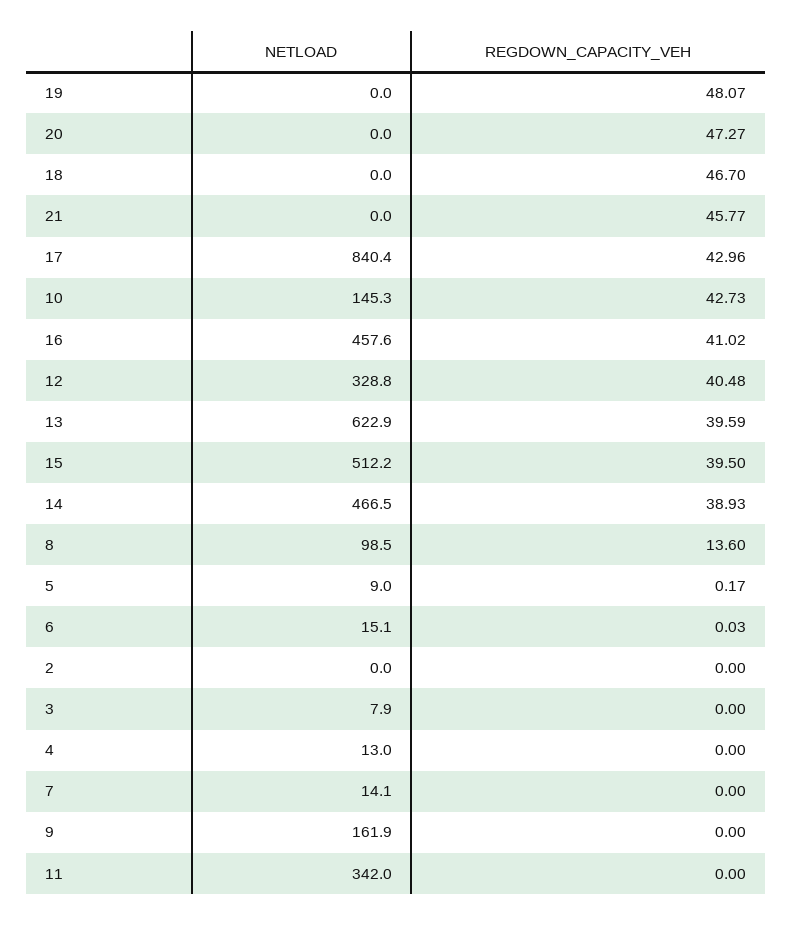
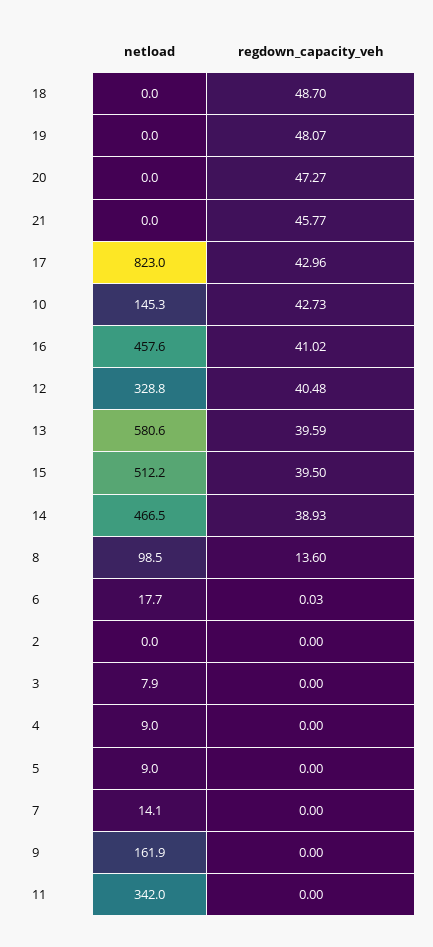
  {
    "NETLOAD": {
      "19": 0,
      "20": 0,
      "18": 0,
      "21": 0,
-     "17": 840.4,
+     "17": 823,
      "10": 145.3,
      "16": 457.6,
      "12": 328.8,
-     "13": 622.9,
+     "13": 580.6,
      "15": 512.2,
      "14": 466.5,
      "8": 98.5,
      "5": 9,
-     "6": 15.1,
+     "6": 17.7,
      "2": 0,
      "3": 7.9,
-     "4": 13,
+     "4": 9,
      "7": 14.1,
      "9": 161.9,
      "11": 342
    },
    "REGDOWN_CAPACITY_VEH": {
      "19": 48.07,
      "20": 47.27,
-     "18": 46.7,
+     "18": 48.7,
      "21": 45.77,
      "17": 42.96,
      "10": 42.73,
      "16": 41.02,
      "12": 40.48,
      "13": 39.59,
      "15": 39.5,
      "14": 38.93,
      "8": 13.6,
-     "5": 0.17,
+     "5": 0,
      "6": 0.03,
      "2": 0,
      "3": 0,
      "4": 0,
      "7": 0,
      "9": 0,
      "11": 0
    }
  }

